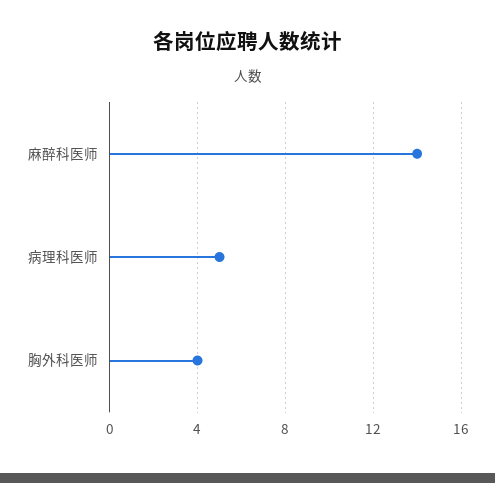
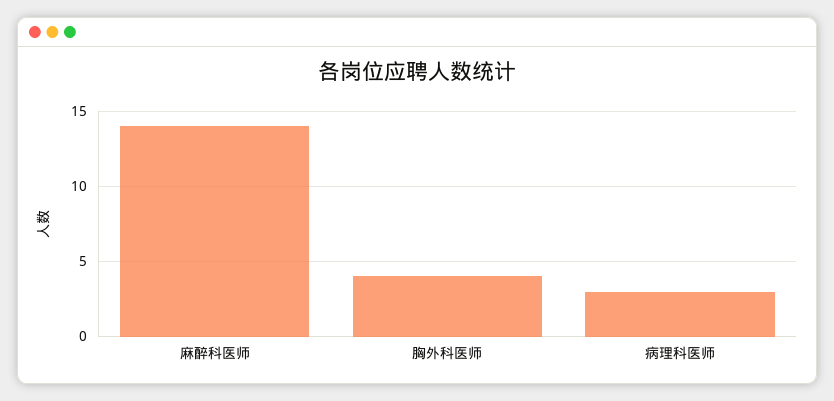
  {
    "麻醉科医师": 14,
-   "病理科医师": 5,
+   "病理科医师": 3,
    "胸外科医师": 4
  }

